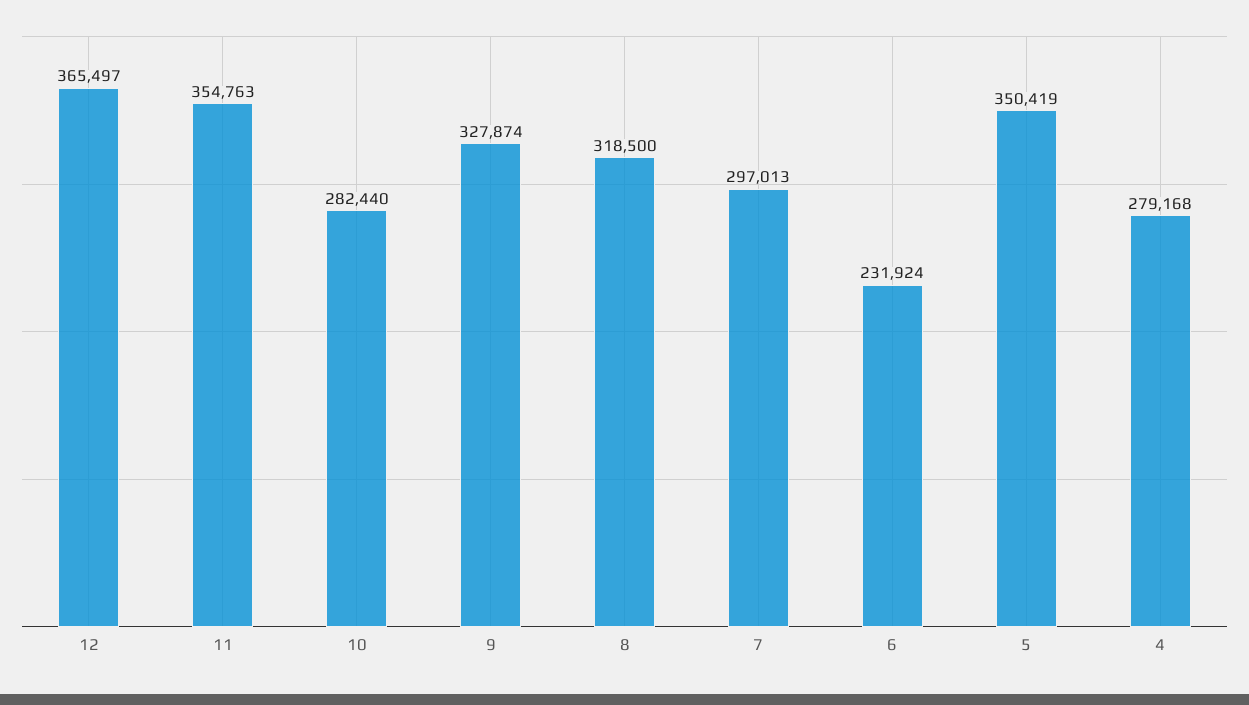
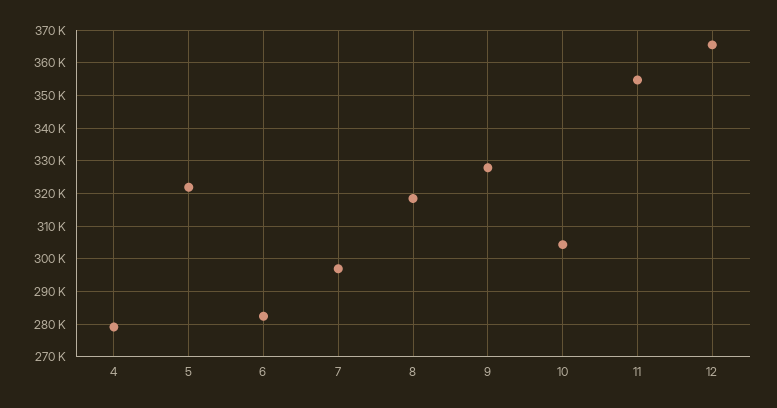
  {
    "12": 365497,
    "11": 354763,
-   "10": 282440,
+   "10": 304000,
    "9": 327874,
    "8": 318500,
    "7": 297013,
-   "6": 231924,
+   "6": 282000,
-   "5": 350419,
+   "5": 322000,
    "4": 279168
  }

